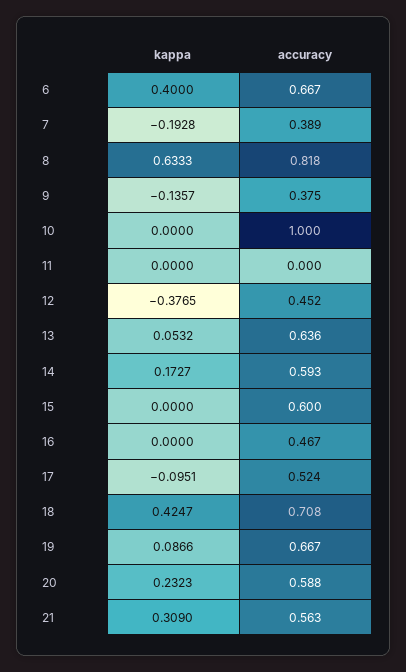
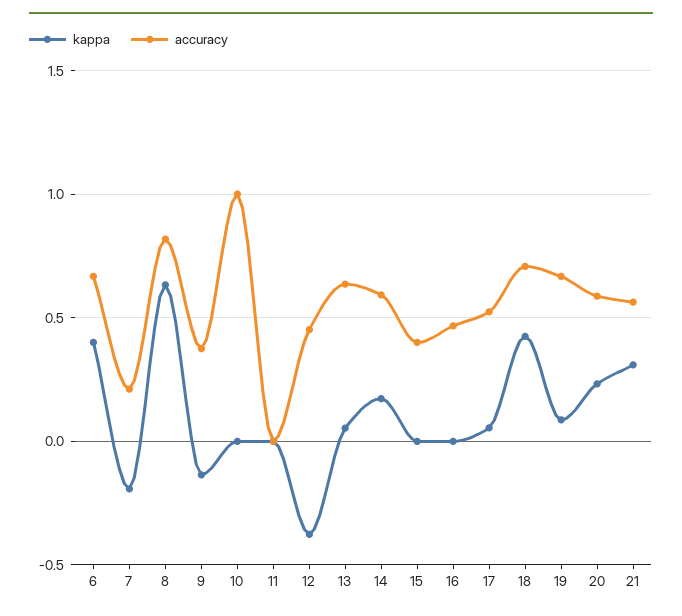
  {
    "kappa": {
      "6": 0.4,
      "7": -0.1928,
      "8": 0.6333,
      "9": -0.1357,
      "10": 0,
      "11": 0,
      "12": -0.3765,
      "13": 0.0532,
      "14": 0.1727,
      "15": 0,
      "16": 0,
-     "17": -0.0951,
+     "17": 0.05,
      "18": 0.4247,
      "19": 0.0866,
      "20": 0.2323,
      "21": 0.309
    },
    "accuracy": {
      "6": 0.667,
-     "7": 0.389,
+     "7": 0.2,
      "8": 0.818,
      "9": 0.375,
      "10": 1,
      "11": 0,
      "12": 0.452,
      "13": 0.636,
      "14": 0.593,
-     "15": 0.6,
+     "15": 0.4,
      "16": 0.467,
      "17": 0.524,
      "18": 0.708,
      "19": 0.667,
      "20": 0.588,
      "21": 0.563
    }
  }

